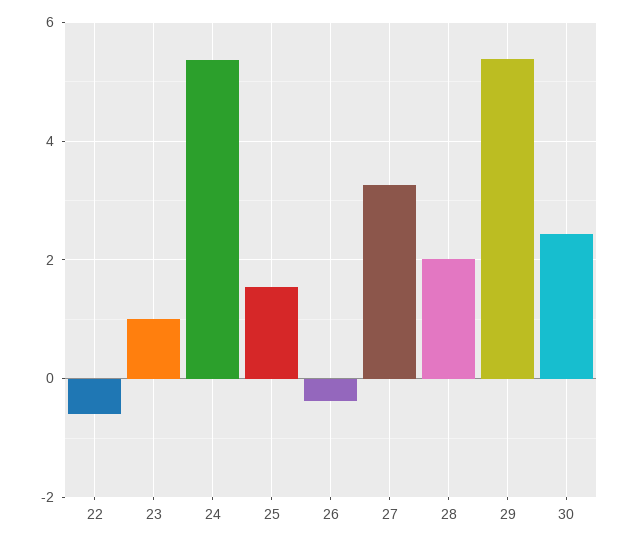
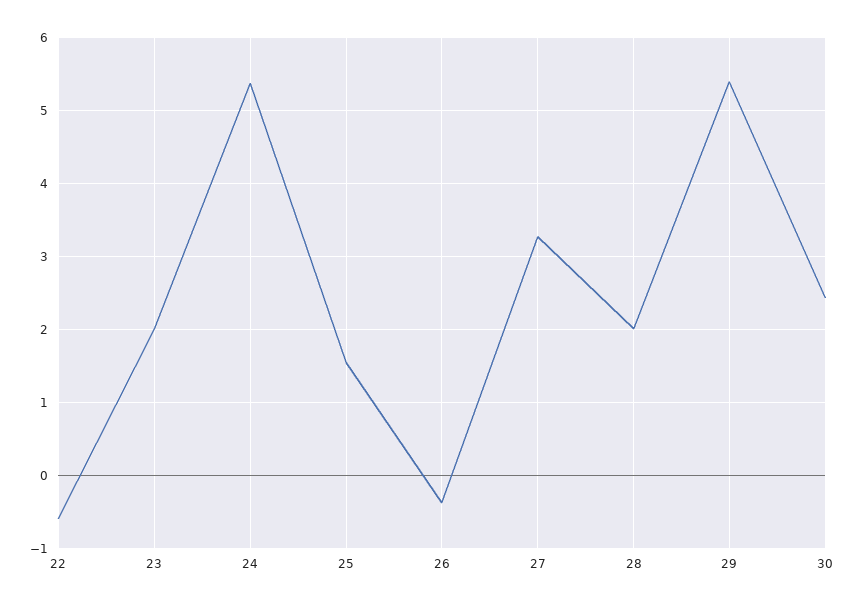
  {
    "22": -0.6,
-   "23": 1,
+   "23": 2,
    "24": 5.4,
    "25": 1.5,
    "26": -0.4,
    "27": 3.3,
    "28": 2,
    "29": 5.4,
    "30": 2.4
  }

